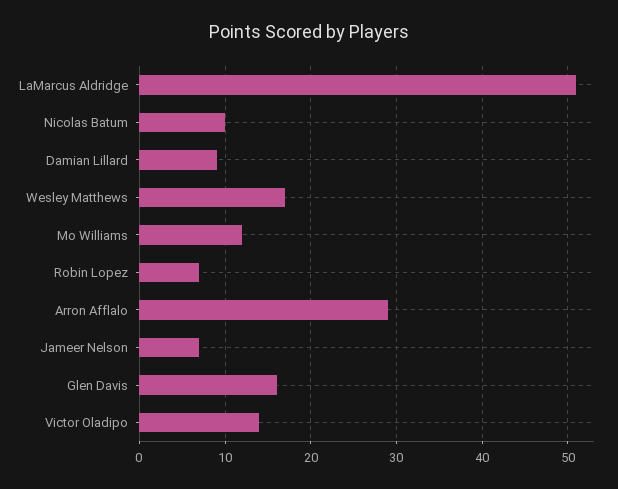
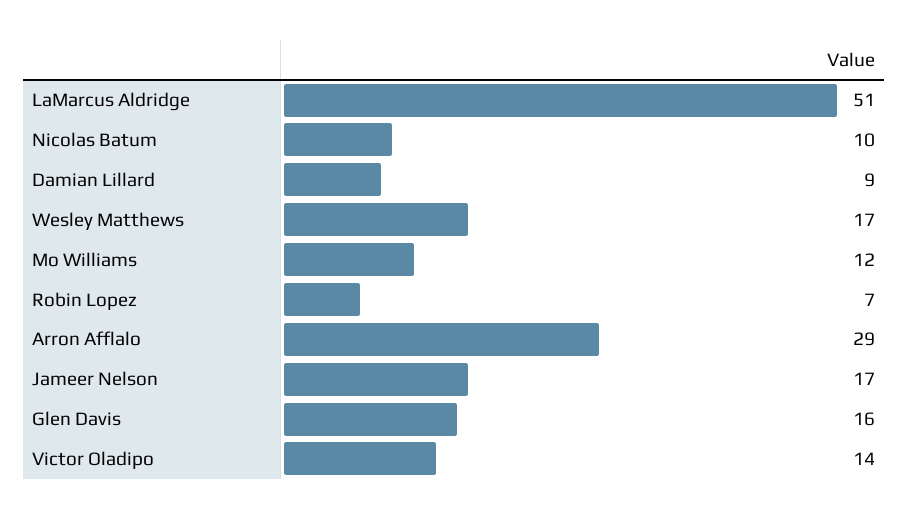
  {
    "LaMarcus Aldridge": 51,
    "Nicolas Batum": 10,
    "Damian Lillard": 9,
    "Wesley Matthews": 17,
    "Mo Williams": 12,
    "Robin Lopez": 7,
    "Arron Afflalo": 29,
-   "Jameer Nelson": 7,
+   "Jameer Nelson": 17,
    "Glen Davis": 16,
    "Victor Oladipo": 14
  }

